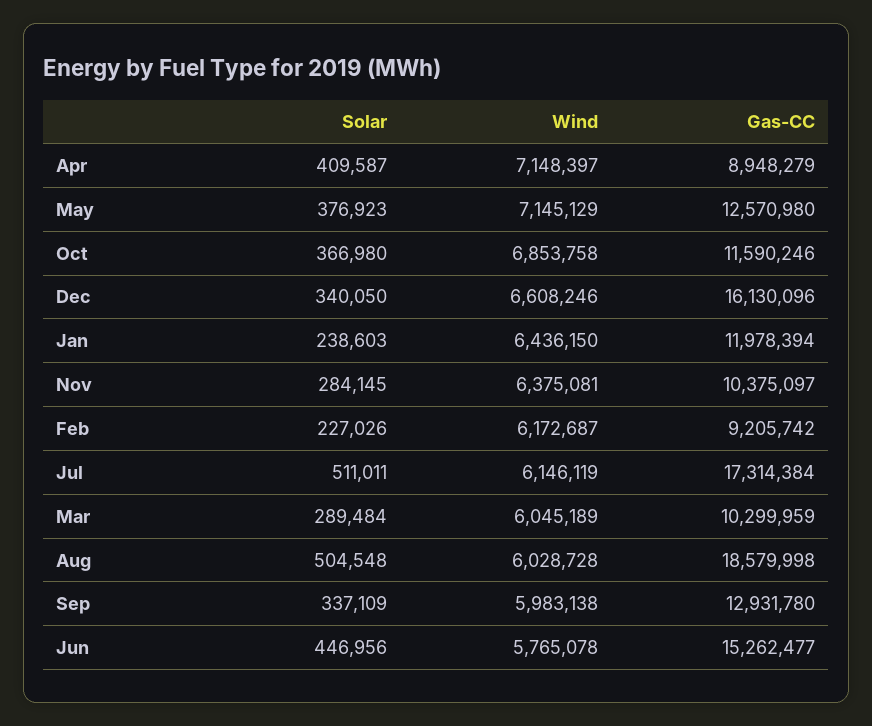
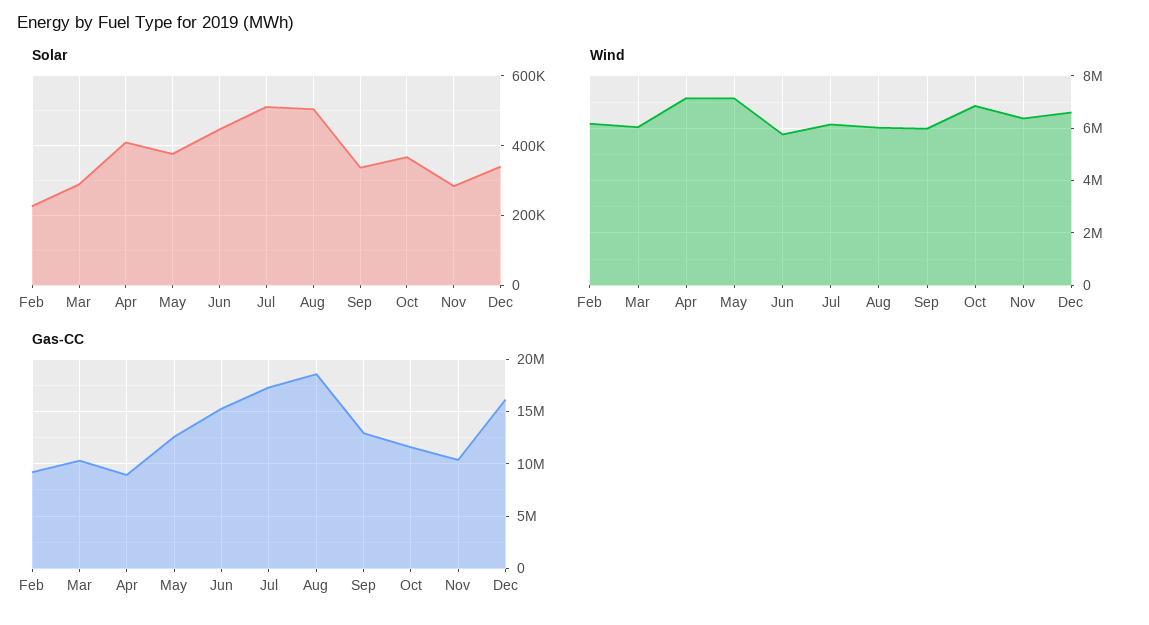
  {
    "Solar": {
      "Apr": 409587,
      "May": 376923,
      "Oct": 366980,
      "Dec": 340050,
-     "Jan": 238603,
      "Nov": 284145,
      "Feb": 227026,
      "Jul": 511011,
      "Mar": 289484,
      "Aug": 504548,
      "Sep": 337109,
      "Jun": 446956
    },
    "Wind": {
      "Apr": 7148397,
      "May": 7145129,
      "Oct": 6853758,
      "Dec": 6608246,
-     "Jan": 6436150,
      "Nov": 6375081,
      "Feb": 6172687,
      "Jul": 6146119,
      "Mar": 6045189,
      "Aug": 6028728,
      "Sep": 5983138,
      "Jun": 5765078
    },
    "Gas-CC": {
      "Apr": 8948279,
      "May": 12570980,
      "Oct": 11590246,
      "Dec": 16130096,
-     "Jan": 11978394,
      "Nov": 10375097,
      "Feb": 9205742,
      "Jul": 17314384,
      "Mar": 10299959,
      "Aug": 18579998,
      "Sep": 12931780,
      "Jun": 15262477
    }
  }

